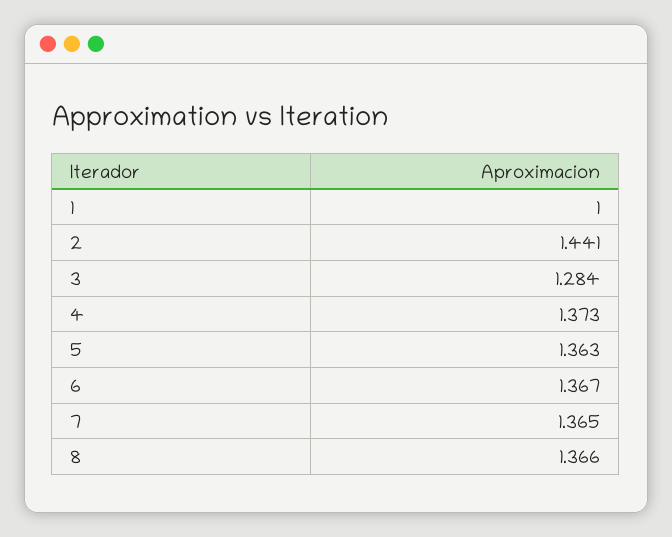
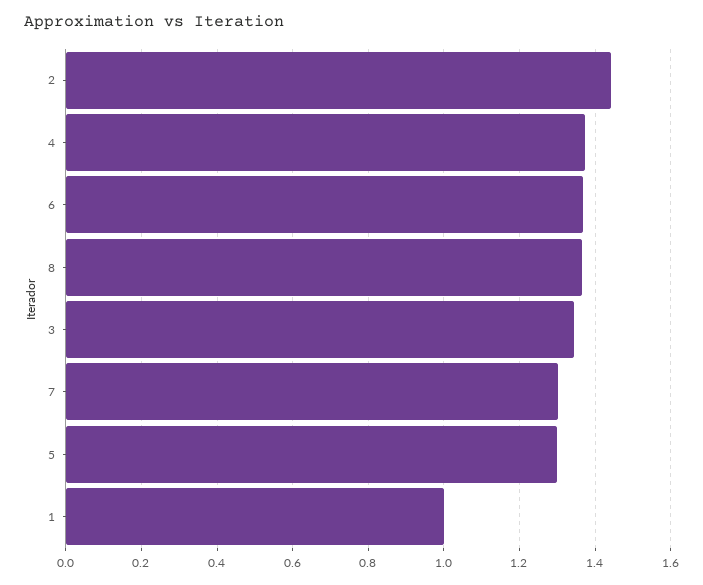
  {
    "1": 1,
    "2": 1.441,
-   "3": 1.284,
+   "3": 1.34,
    "4": 1.373,
-   "5": 1.363,
+   "5": 1.3,
    "6": 1.367,
-   "7": 1.365,
+   "7": 1.3,
    "8": 1.366
  }

